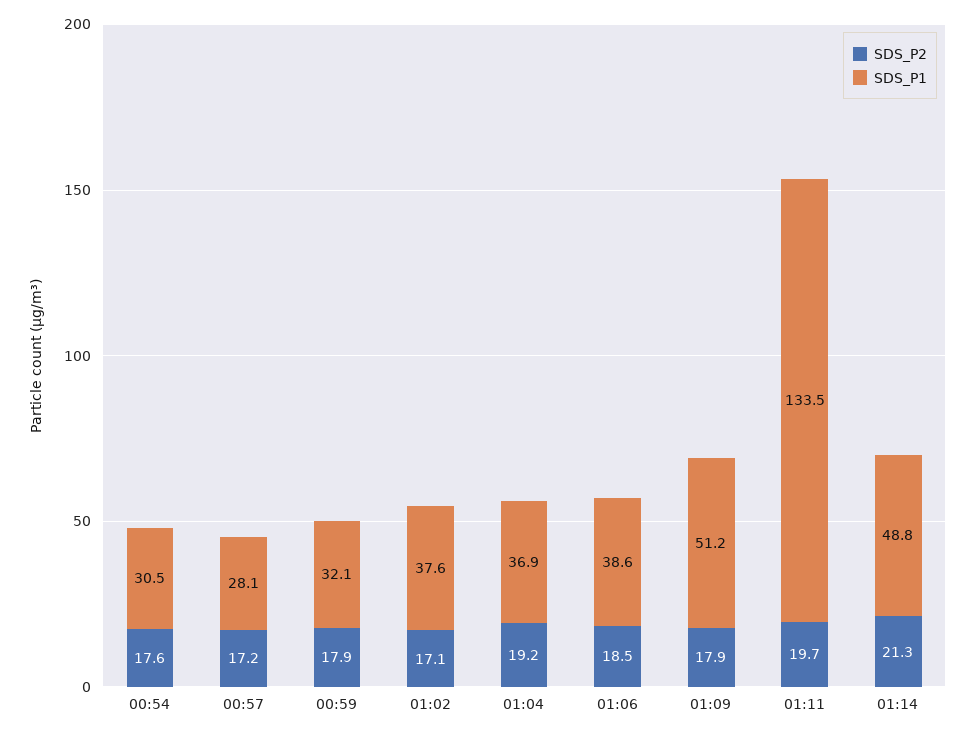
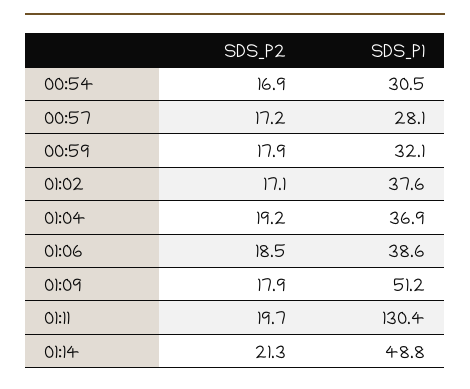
  {
    "SDS_P2": {
-     "00:54": 17.6,
+     "00:54": 16.9,
      "00:57": 17.2,
      "00:59": 17.9,
      "01:02": 17.1,
      "01:04": 19.2,
      "01:06": 18.5,
      "01:09": 17.9,
      "01:11": 19.7,
      "01:14": 21.3
    },
    "SDS_P1": {
      "00:54": 30.5,
      "00:57": 28.1,
      "00:59": 32.1,
      "01:02": 37.6,
      "01:04": 36.9,
      "01:06": 38.6,
      "01:09": 51.2,
-     "01:11": 133.5,
+     "01:11": 130.4,
      "01:14": 48.8
    }
  }

